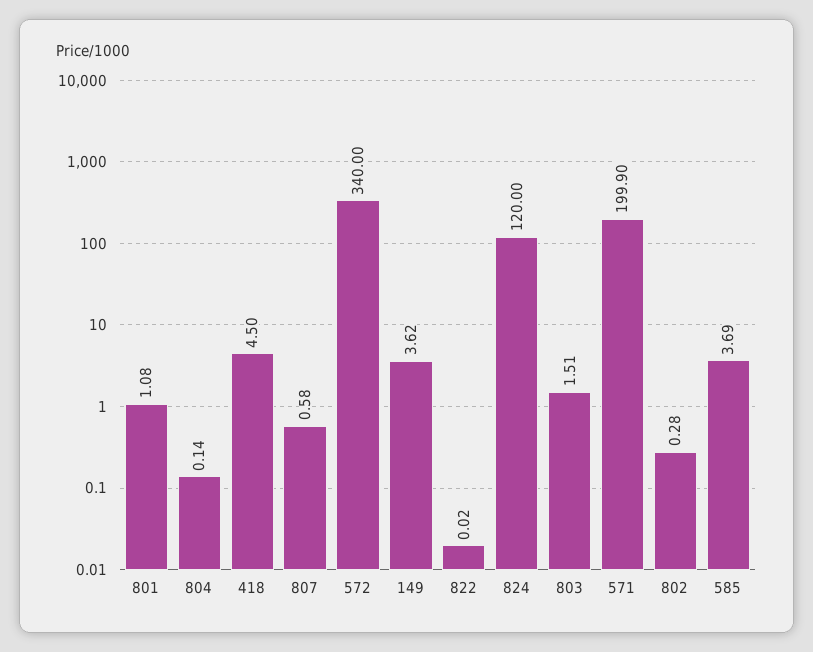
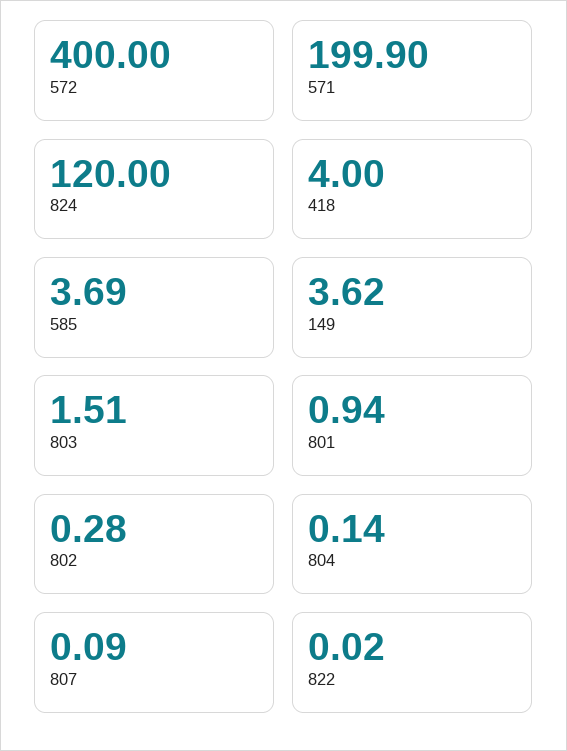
  {
-   "801": 1.08,
+   "801": 0.94,
    "804": 0.14,
-   "418": 4.5,
+   "418": 4,
-   "807": 0.58,
+   "807": 0.09,
-   "572": 340,
+   "572": 400,
    "149": 3.62,
    "822": 0.02,
    "824": 120,
    "803": 1.51,
    "571": 199.9,
    "802": 0.28,
    "585": 3.69
  }

